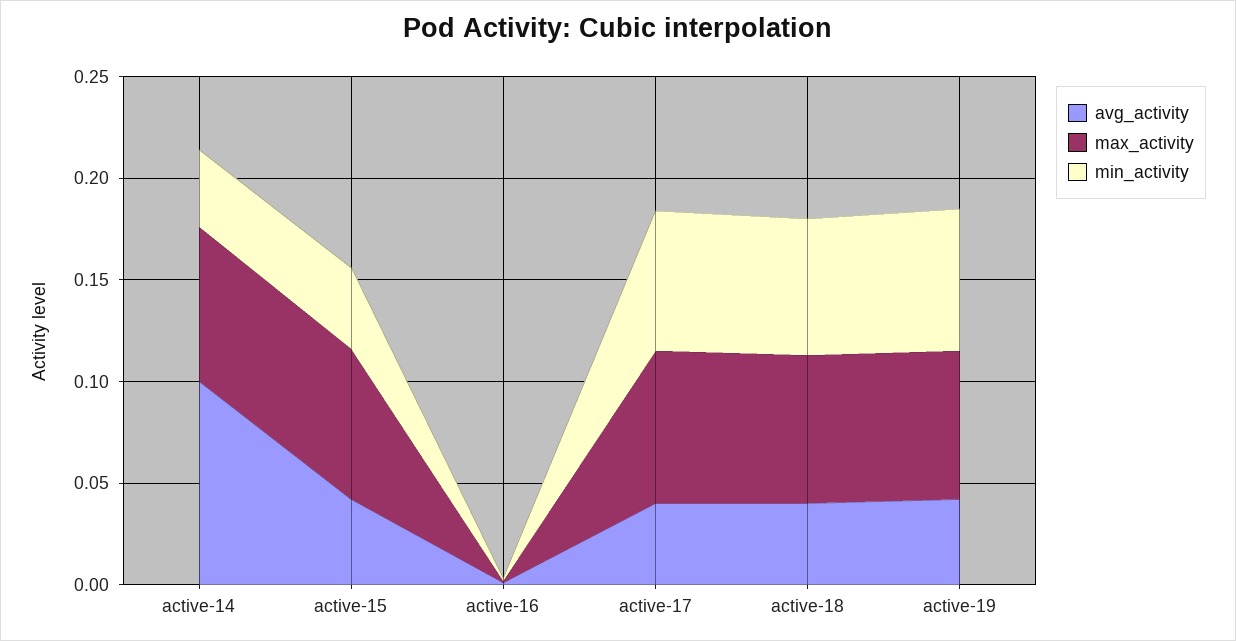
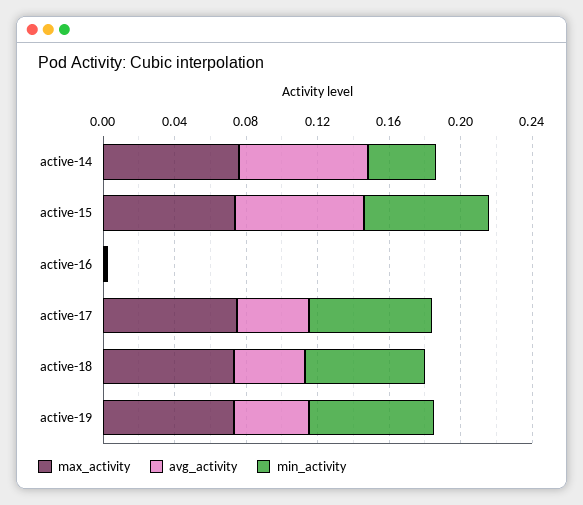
  {
    "avg_activity": {
-     "active-14": 0.1,
+     "active-14": 0.07,
-     "active-15": 0.04,
+     "active-15": 0.07,
      "active-16": 0,
      "active-17": 0.04,
      "active-18": 0.04,
      "active-19": 0.04
    },
    "max_activity": {
      "active-14": 0.08,
      "active-15": 0.07,
      "active-16": 0,
      "active-17": 0.08,
      "active-18": 0.07,
      "active-19": 0.07
    },
    "min_activity": {
      "active-14": 0.04,
-     "active-15": 0.04,
+     "active-15": 0.07,
      "active-16": 0,
      "active-17": 0.07,
      "active-18": 0.07,
      "active-19": 0.07
    }
  }

